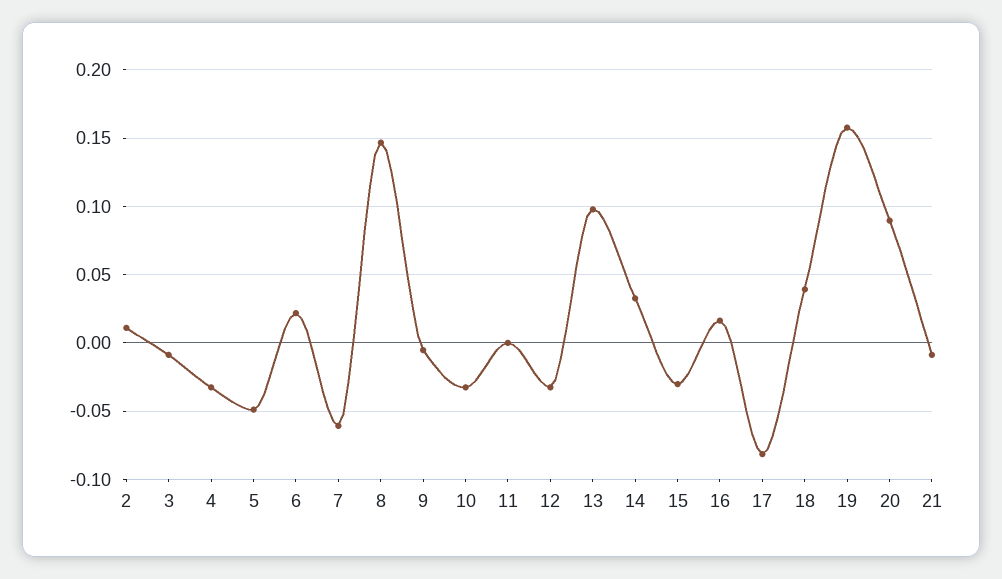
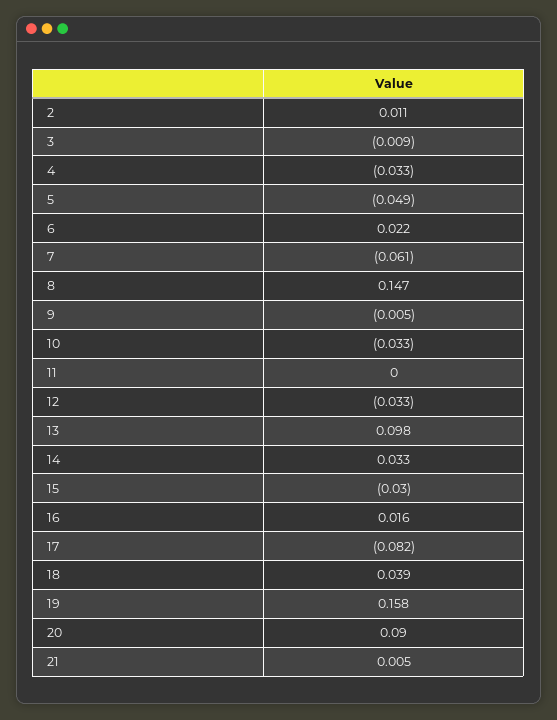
  {
    "2": 0.011,
    "3": -0.009,
    "4": -0.033,
    "5": -0.049,
    "6": 0.022,
    "7": -0.061,
    "8": 0.147,
    "9": -0.005,
    "10": -0.033,
    "11": 0,
    "12": -0.033,
    "13": 0.098,
    "14": 0.033,
    "15": -0.03,
    "16": 0.016,
    "17": -0.082,
    "18": 0.039,
    "19": 0.158,
    "20": 0.09,
-   "21": -0.01
+   "21": 0.005
  }

